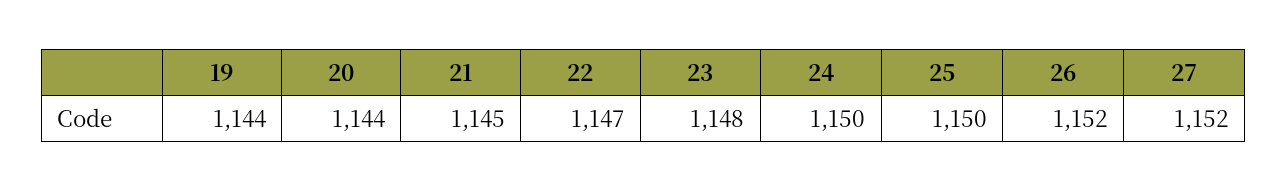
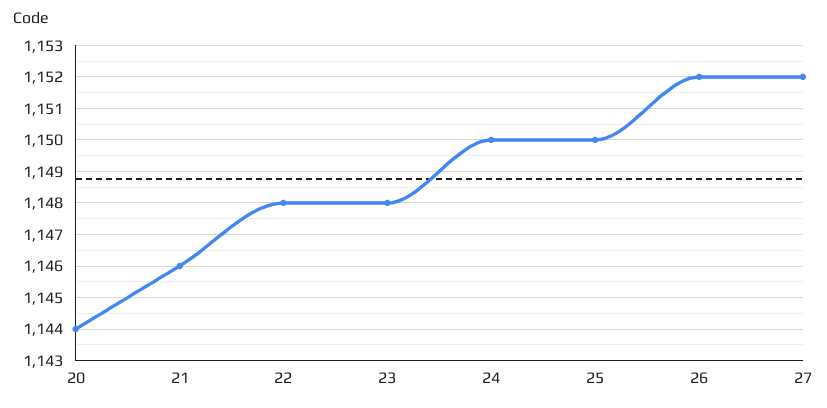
  {
-   "19": 1144,
    "20": 1144,
-   "21": 1145,
+   "21": 1146,
-   "22": 1147,
+   "22": 1148,
    "23": 1148,
    "24": 1150,
    "25": 1150,
    "26": 1152,
    "27": 1152
  }

